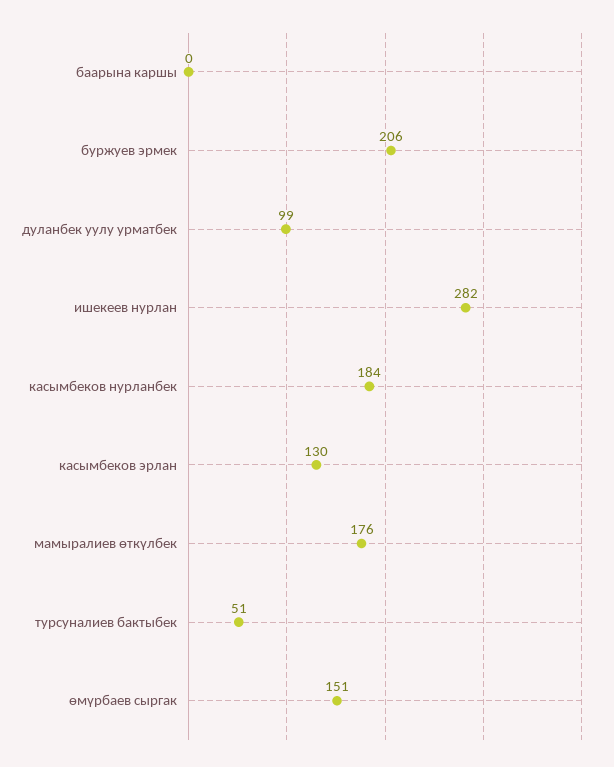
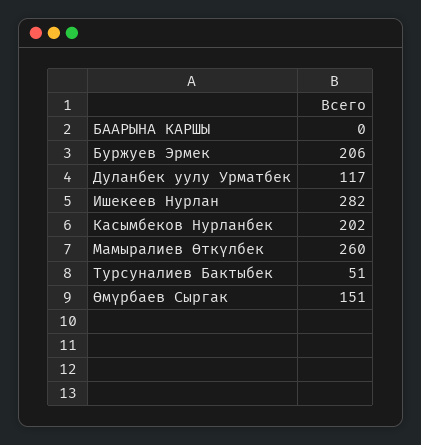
  {
    "баарына каршы": 0,
    "буржуев эрмек": 206,
-   "дуланбек уулу урматбек": 99,
+   "дуланбек уулу урматбек": 117,
    "ишекеев нурлан": 282,
-   "касымбеков нурланбек": 184,
+   "касымбеков нурланбек": 202,
-   "касымбеков эрлан": 130,
-   "мамыралиев өткүлбек": 176,
+   "мамыралиев өткүлбек": 260,
    "турсуналиев бактыбек": 51,
    "өмүрбаев сыргак": 151
  }

